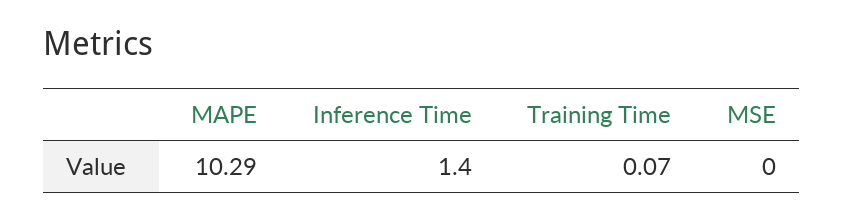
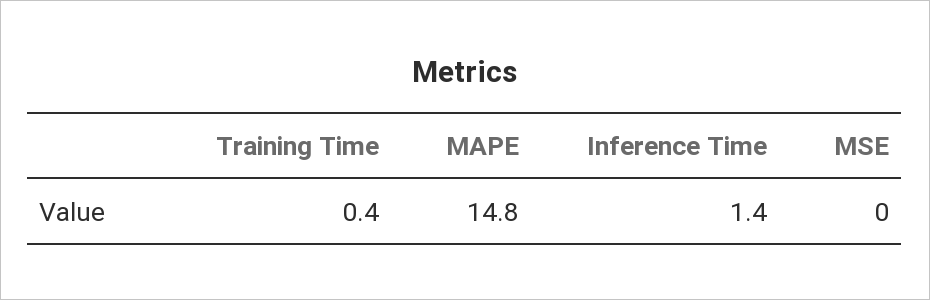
  {
-   "MAPE": 10.29,
+   "MAPE": 14.8,
    "Inference Time": 1.4,
-   "Training Time": 0.07,
+   "Training Time": 0.4,
    "MSE": 0
  }

